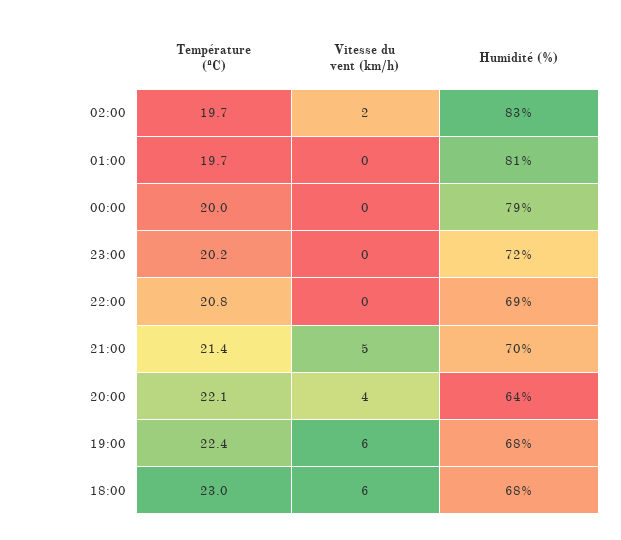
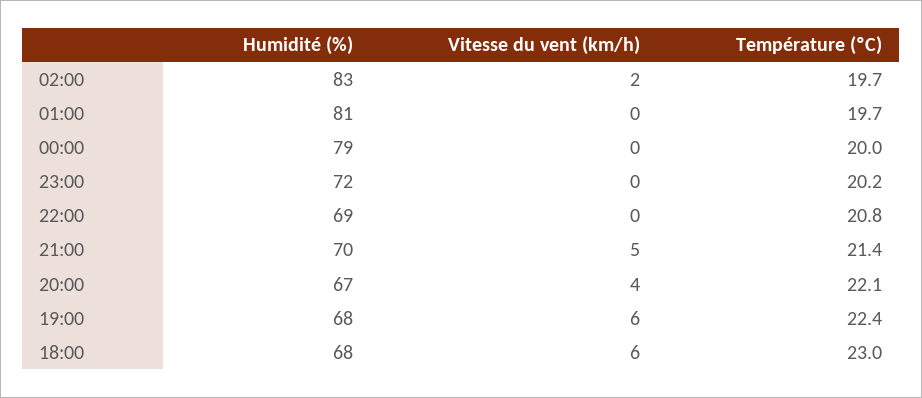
  {
    "Température (ºC)": {
      "02:00": 19.7,
      "01:00": 19.7,
      "00:00": 20,
      "23:00": 20.2,
      "22:00": 20.8,
      "21:00": 21.4,
      "20:00": 22.1,
      "19:00": 22.4,
      "18:00": 23
    },
    "Vitesse du vent (km/h)": {
      "02:00": 2,
      "01:00": 0,
      "00:00": 0,
      "23:00": 0,
      "22:00": 0,
      "21:00": 5,
      "20:00": 4,
      "19:00": 6,
      "18:00": 6
    },
    "Humidité (%)": {
      "02:00": 83,
      "01:00": 81,
      "00:00": 79,
      "23:00": 72,
      "22:00": 69,
      "21:00": 70,
-     "20:00": 64,
+     "20:00": 67,
      "19:00": 68,
      "18:00": 68
    }
  }

